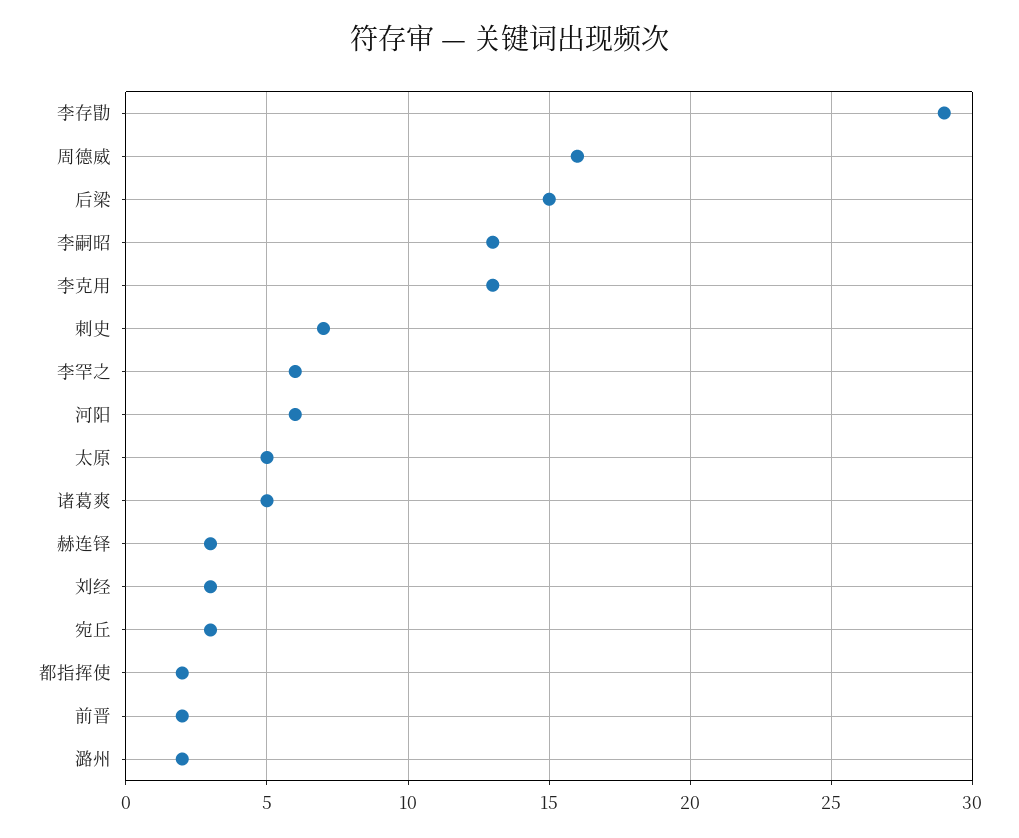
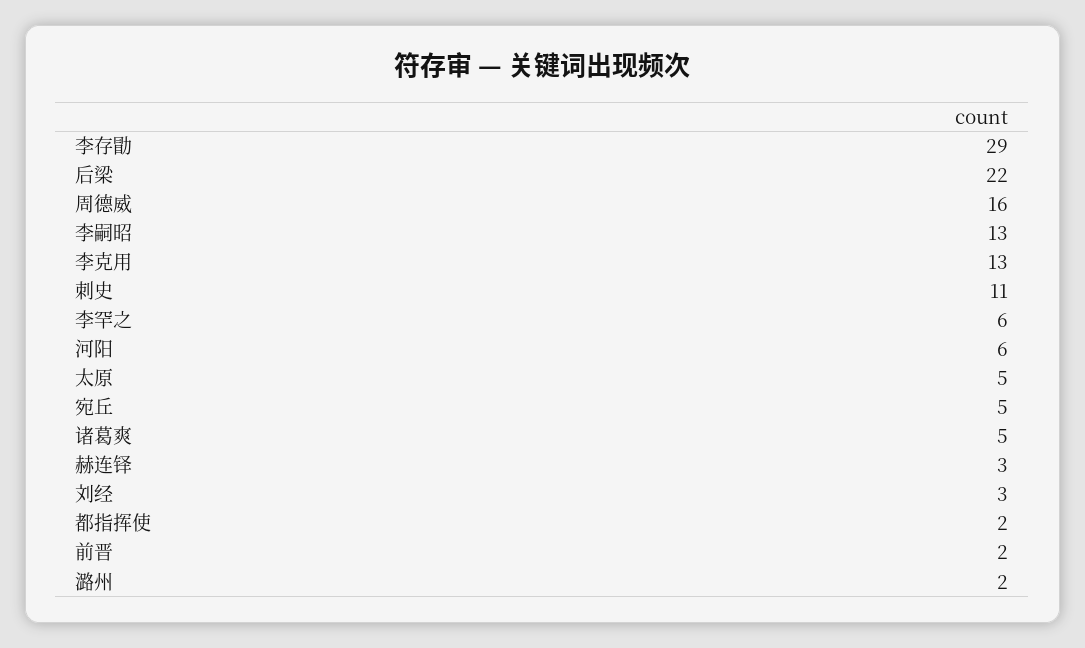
  {
    "李存勖": 29,
    "周德威": 16,
-   "后梁": 15,
+   "后梁": 22,
    "李嗣昭": 13,
    "李克用": 13,
-   "刺史": 7,
+   "刺史": 11,
    "李罕之": 6,
    "河阳": 6,
    "太原": 5,
    "诸葛爽": 5,
    "赫连铎": 3,
    "刘经": 3,
-   "宛丘": 3,
+   "宛丘": 5,
    "都指挥使": 2,
    "前晋": 2,
    "潞州": 2
  }

